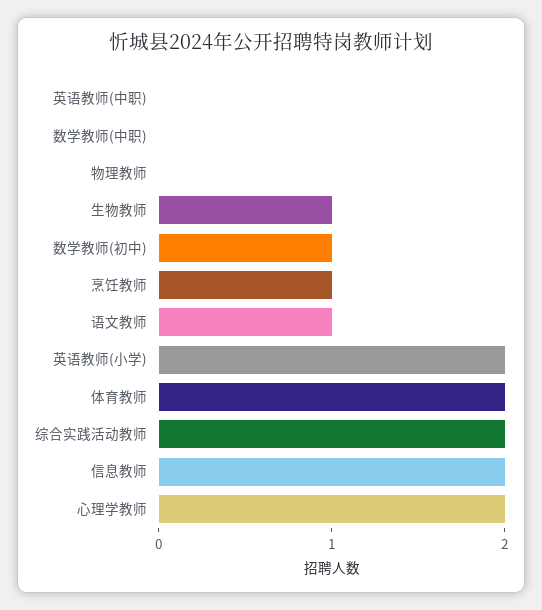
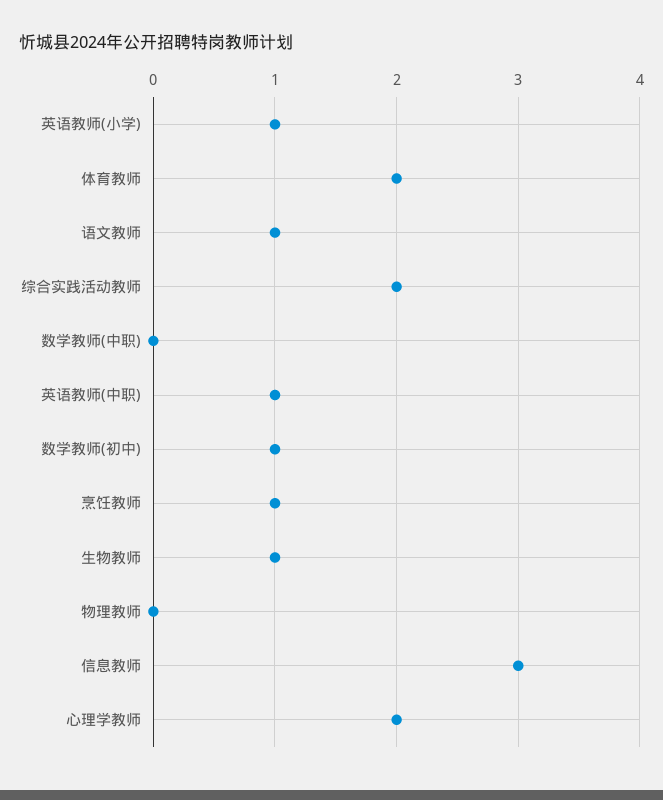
  {
-   "英语教师(中职)": 0,
+   "英语教师(中职)": 1,
    "数学教师(中职)": 0,
    "物理教师": 0,
    "生物教师": 1,
    "数学教师(初中)": 1,
    "烹饪教师": 1,
    "语文教师": 1,
-   "英语教师(小学)": 2,
+   "英语教师(小学)": 1,
    "体育教师": 2,
    "综合实践活动教师": 2,
-   "信息教师": 2,
+   "信息教师": 3,
    "心理学教师": 2
  }

